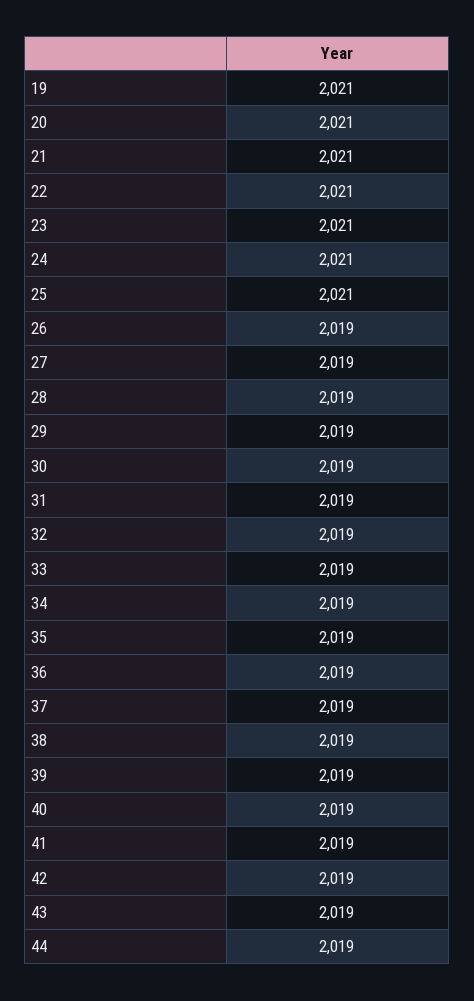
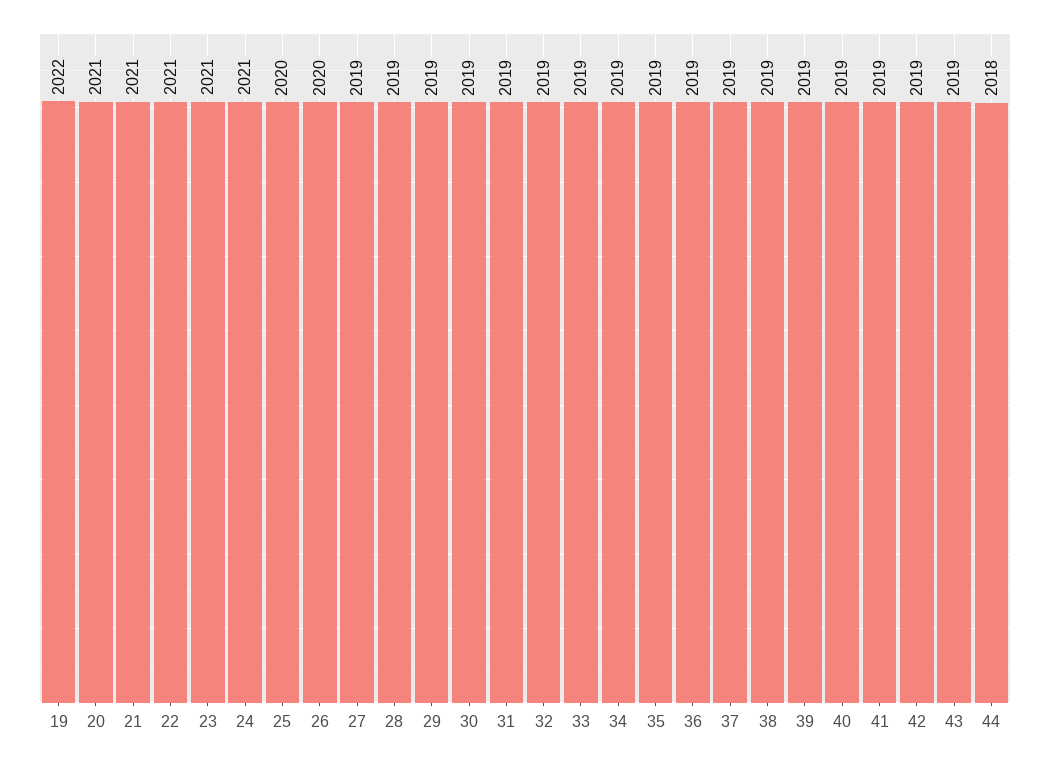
  {
-   "19": 2021,
+   "19": 2022,
    "20": 2021,
    "21": 2021,
    "22": 2021,
    "23": 2021,
    "24": 2021,
-   "25": 2021,
+   "25": 2020,
-   "26": 2019,
+   "26": 2020,
    "27": 2019,
    "28": 2019,
    "29": 2019,
    "30": 2019,
    "31": 2019,
    "32": 2019,
    "33": 2019,
    "34": 2019,
    "35": 2019,
    "36": 2019,
    "37": 2019,
    "38": 2019,
    "39": 2019,
    "40": 2019,
    "41": 2019,
    "42": 2019,
    "43": 2019,
-   "44": 2019
+   "44": 2018
  }

